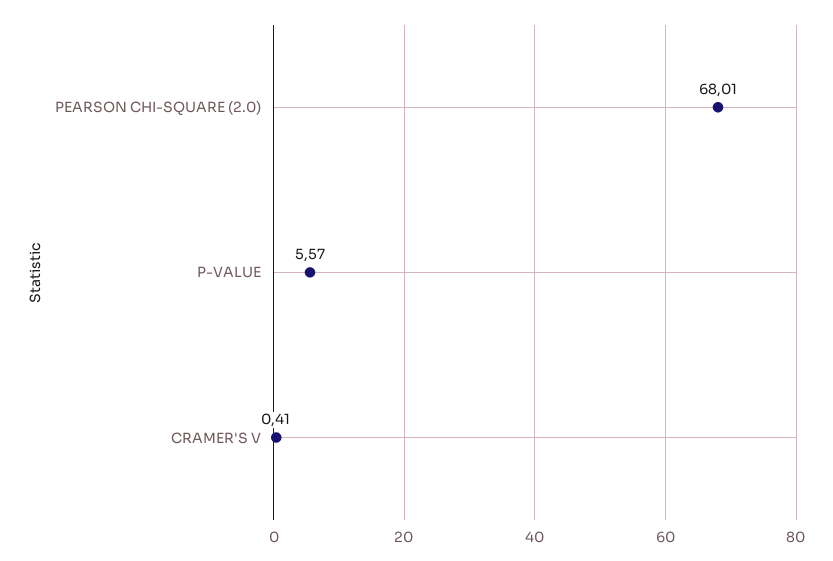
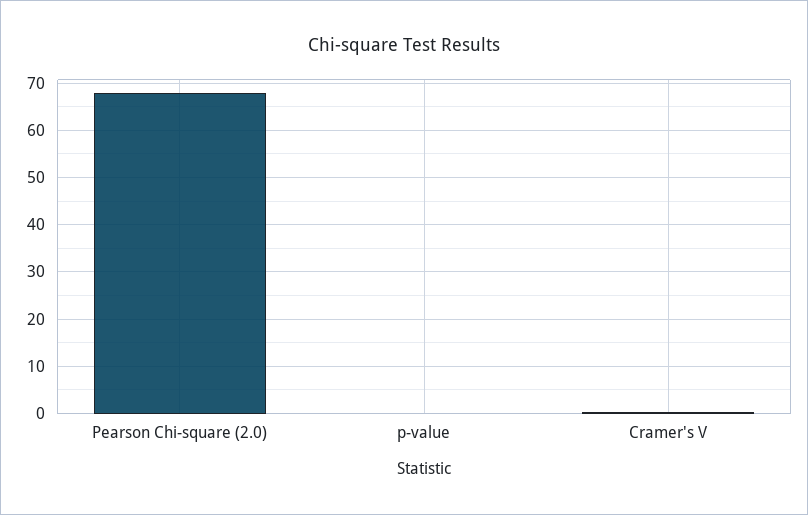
  {
    "PEARSON CHI-SQUARE (2.0)": 68.01,
-   "P-VALUE": 5.57,
+   "P-VALUE": 0,
    "CRAMER'S V": 0.41
  }

